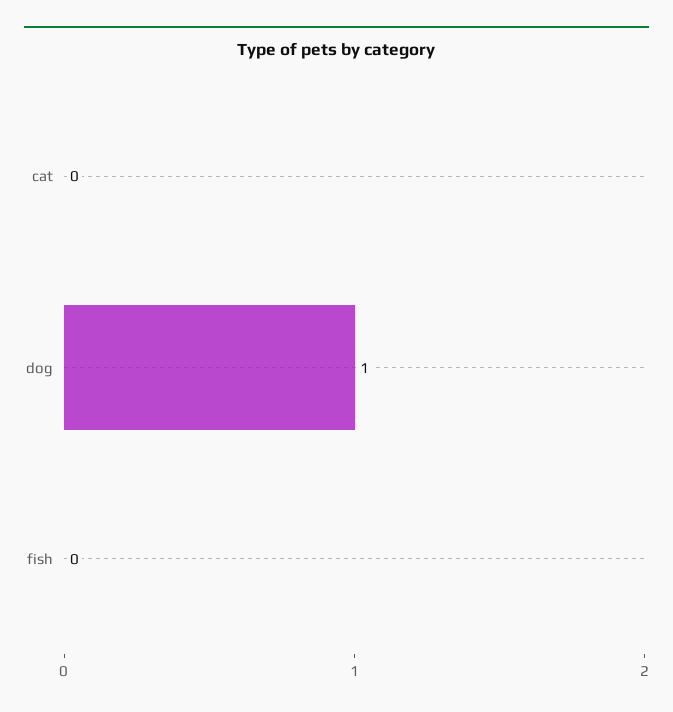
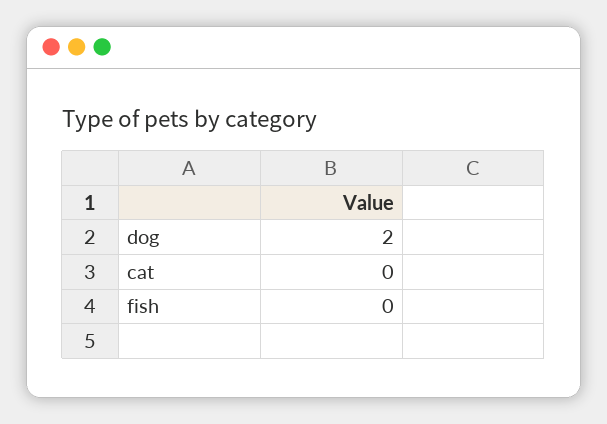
  {
    "cat": 0,
-   "dog": 1,
+   "dog": 2,
    "fish": 0
  }

